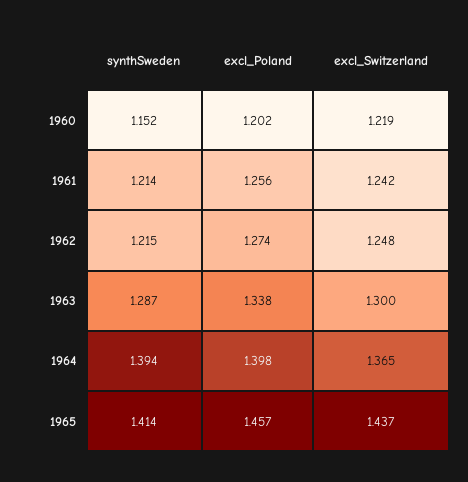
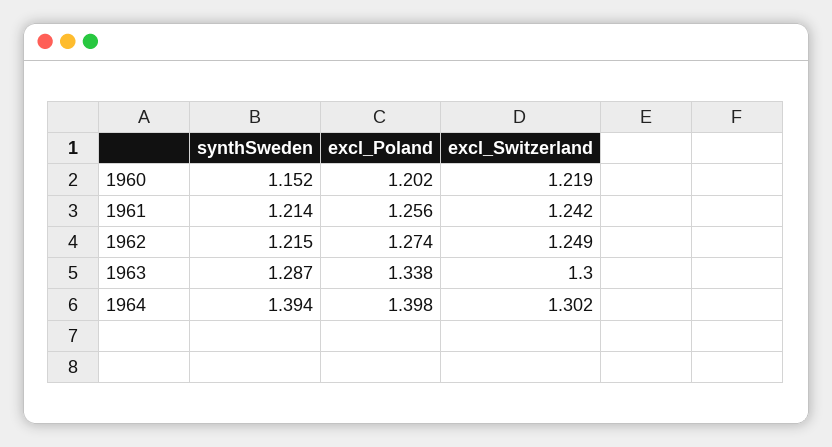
  {
    "synthSweden": {
      "1960": 1.152,
      "1961": 1.214,
      "1962": 1.215,
      "1963": 1.287,
-     "1964": 1.394,
+     "1964": 1.394
-     "1965": 1.414
    },
    "excl_Poland": {
      "1960": 1.202,
      "1961": 1.256,
      "1962": 1.274,
      "1963": 1.338,
-     "1964": 1.398,
+     "1964": 1.398
-     "1965": 1.457
    },
    "excl_Switzerland": {
      "1960": 1.219,
      "1961": 1.242,
-     "1962": 1.248,
+     "1962": 1.249,
      "1963": 1.3,
-     "1964": 1.365,
+     "1964": 1.302
-     "1965": 1.437
    }
  }

